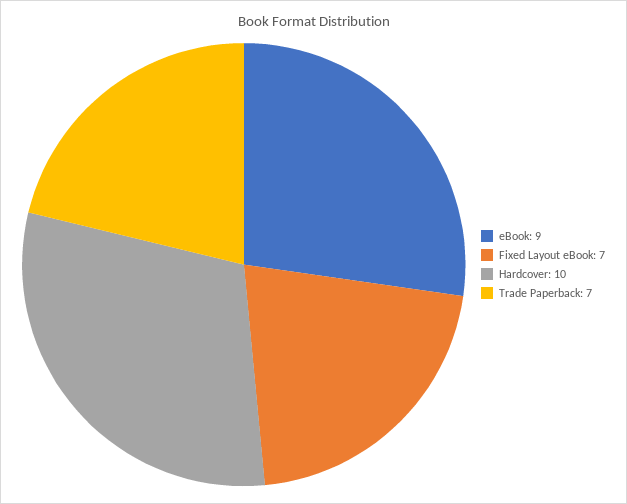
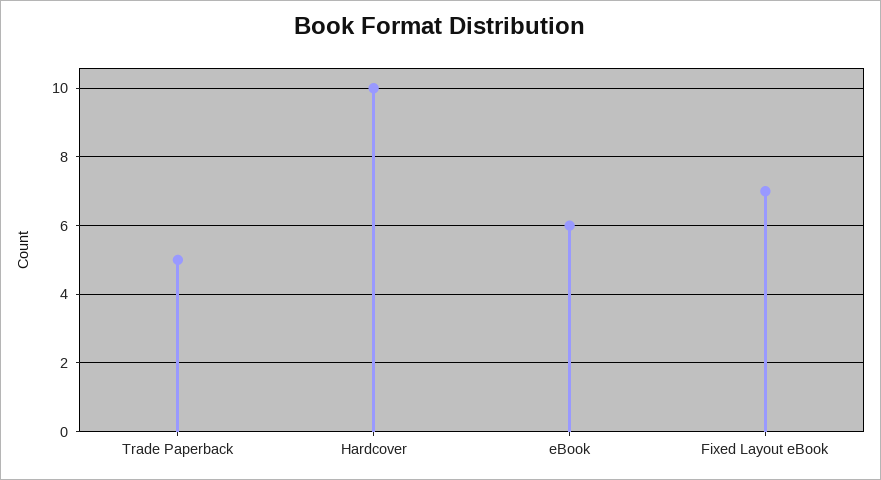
  {
-   "eBook": 9,
+   "eBook": 6,
    "Fixed Layout eBook": 7,
    "Hardcover": 10,
-   "Trade Paperback": 7
+   "Trade Paperback": 5
  }

